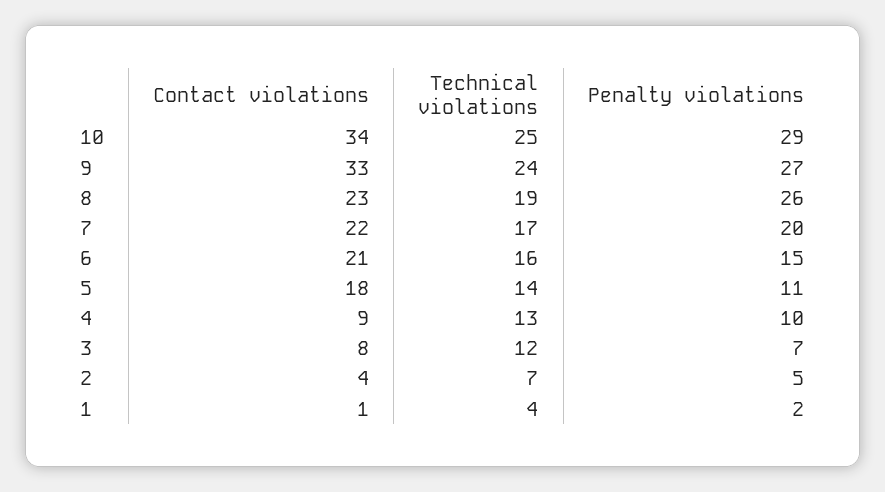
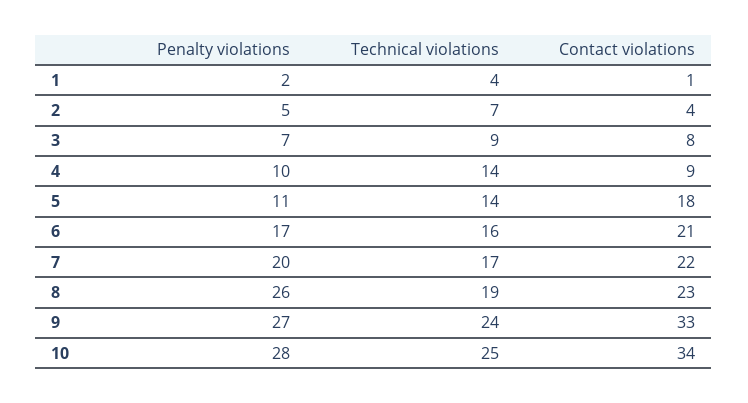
  {
    "Contact violations": {
      "10": 34,
      "9": 33,
      "8": 23,
      "7": 22,
      "6": 21,
      "5": 18,
      "4": 9,
      "3": 8,
      "2": 4,
      "1": 1
    },
    "Technical violations": {
      "10": 25,
      "9": 24,
      "8": 19,
      "7": 17,
      "6": 16,
      "5": 14,
-     "4": 13,
+     "4": 14,
-     "3": 12,
+     "3": 9,
      "2": 7,
      "1": 4
    },
    "Penalty violations": {
-     "10": 29,
+     "10": 28,
      "9": 27,
      "8": 26,
      "7": 20,
-     "6": 15,
+     "6": 17,
      "5": 11,
      "4": 10,
      "3": 7,
      "2": 5,
      "1": 2
    }
  }

